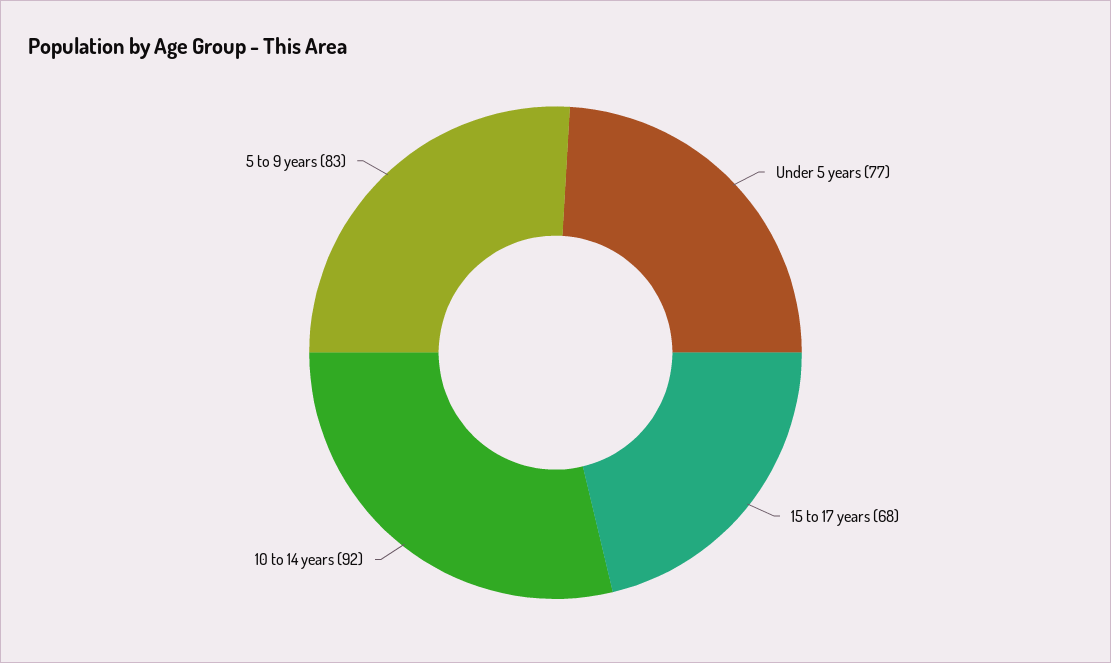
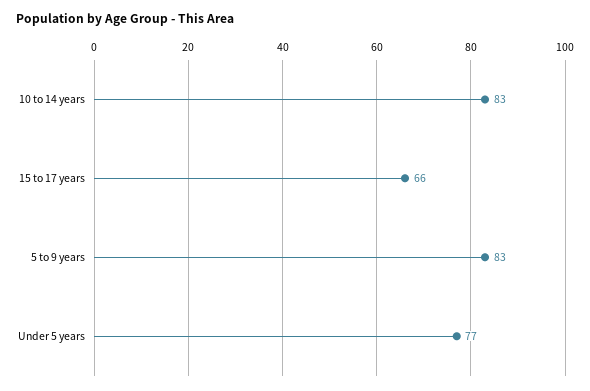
  {
    "Under 5 years": 77,
-   "15 to 17 years": 68,
+   "15 to 17 years": 66,
-   "10 to 14 years": 92,
+   "10 to 14 years": 83,
    "5 to 9 years": 83
  }

